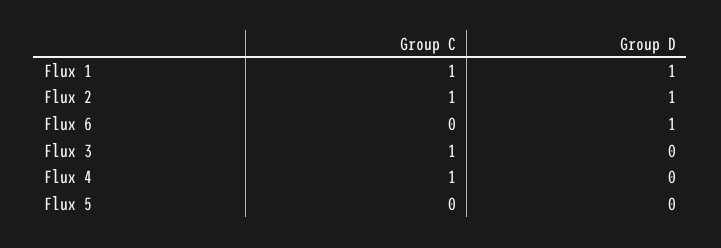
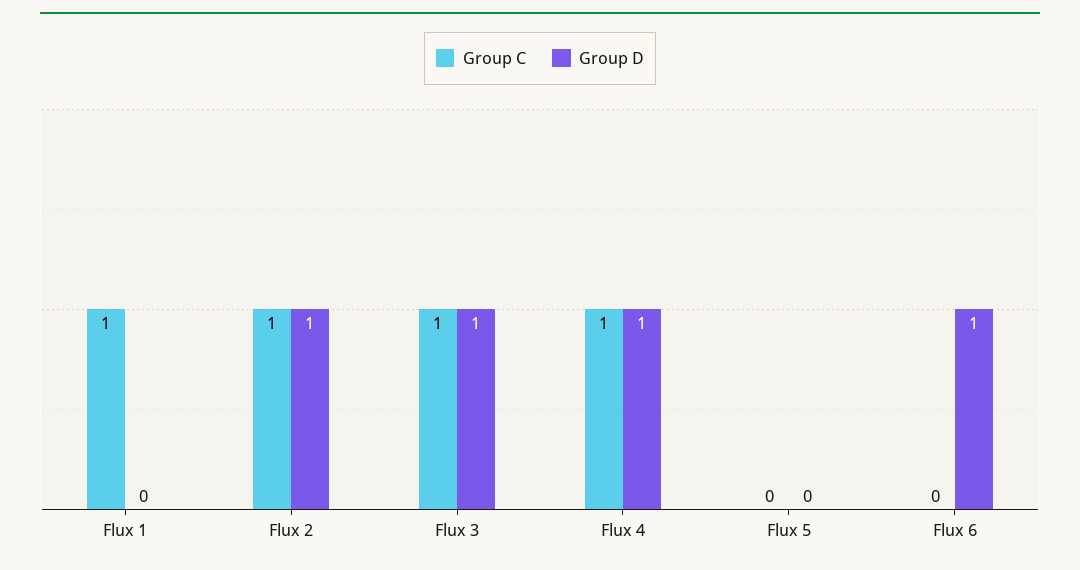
  {
    "Group C": {
      "Flux 1": 1,
      "Flux 2": 1,
      "Flux 6": 0,
      "Flux 3": 1,
      "Flux 4": 1,
      "Flux 5": 0
    },
    "Group D": {
-     "Flux 1": 1,
+     "Flux 1": 0,
      "Flux 2": 1,
      "Flux 6": 1,
-     "Flux 3": 0,
+     "Flux 3": 1,
-     "Flux 4": 0,
+     "Flux 4": 1,
      "Flux 5": 0
    }
  }

